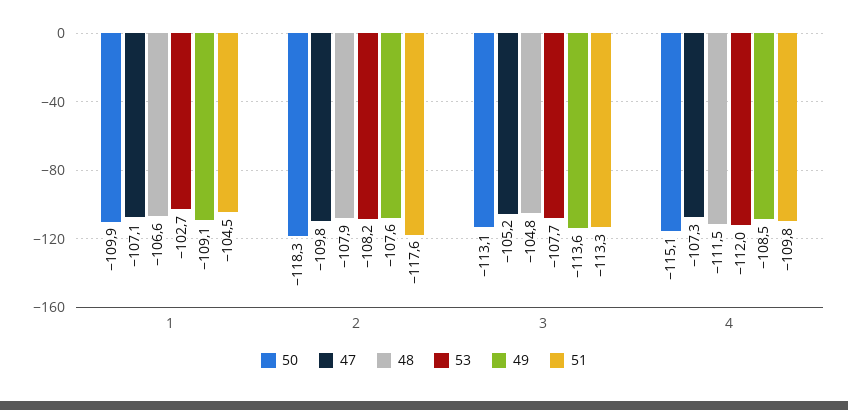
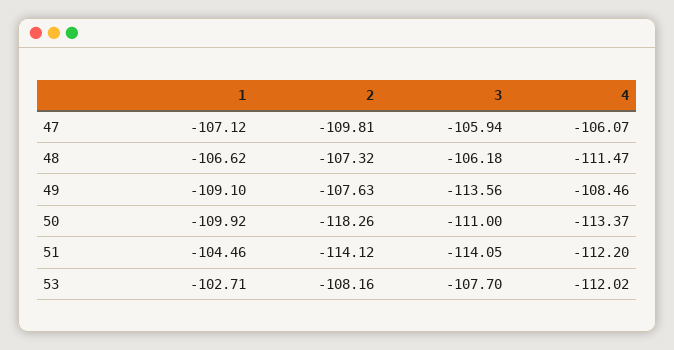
  {
    "50": {
      "1": -109.92,
      "2": -118.26,
-     "3": -113.1,
+     "3": -111,
-     "4": -115.1
+     "4": -113.37
    },
    "47": {
      "1": -107.12,
      "2": -109.81,
-     "3": -105.2,
+     "3": -105.94,
-     "4": -107.3
+     "4": -106.07
    },
    "48": {
      "1": -106.62,
-     "2": -107.9,
+     "2": -107.32,
-     "3": -104.8,
+     "3": -106.18,
      "4": -111.47
    },
    "53": {
      "1": -102.71,
      "2": -108.16,
      "3": -107.7,
      "4": -112.02
    },
    "49": {
      "1": -109.1,
      "2": -107.63,
      "3": -113.56,
      "4": -108.46
    },
    "51": {
      "1": -104.46,
-     "2": -117.6,
+     "2": -114.12,
-     "3": -113.3,
+     "3": -114.05,
-     "4": -109.8
+     "4": -112.2
    }
  }

